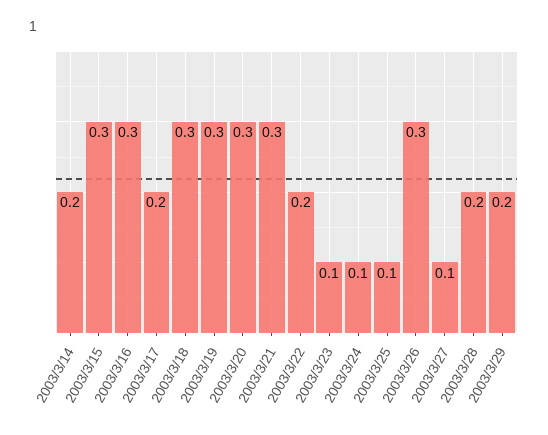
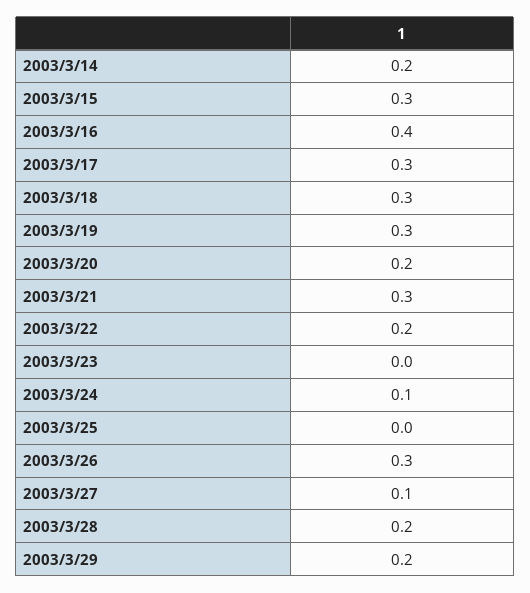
  {
    "2003/3/14": 0.2,
    "2003/3/15": 0.3,
-   "2003/3/16": 0.3,
+   "2003/3/16": 0.4,
-   "2003/3/17": 0.2,
+   "2003/3/17": 0.3,
    "2003/3/18": 0.3,
    "2003/3/19": 0.3,
-   "2003/3/20": 0.3,
+   "2003/3/20": 0.2,
    "2003/3/21": 0.3,
    "2003/3/22": 0.2,
-   "2003/3/23": 0.1,
+   "2003/3/23": 0,
    "2003/3/24": 0.1,
-   "2003/3/25": 0.1,
+   "2003/3/25": 0,
    "2003/3/26": 0.3,
    "2003/3/27": 0.1,
    "2003/3/28": 0.2,
    "2003/3/29": 0.2
  }

